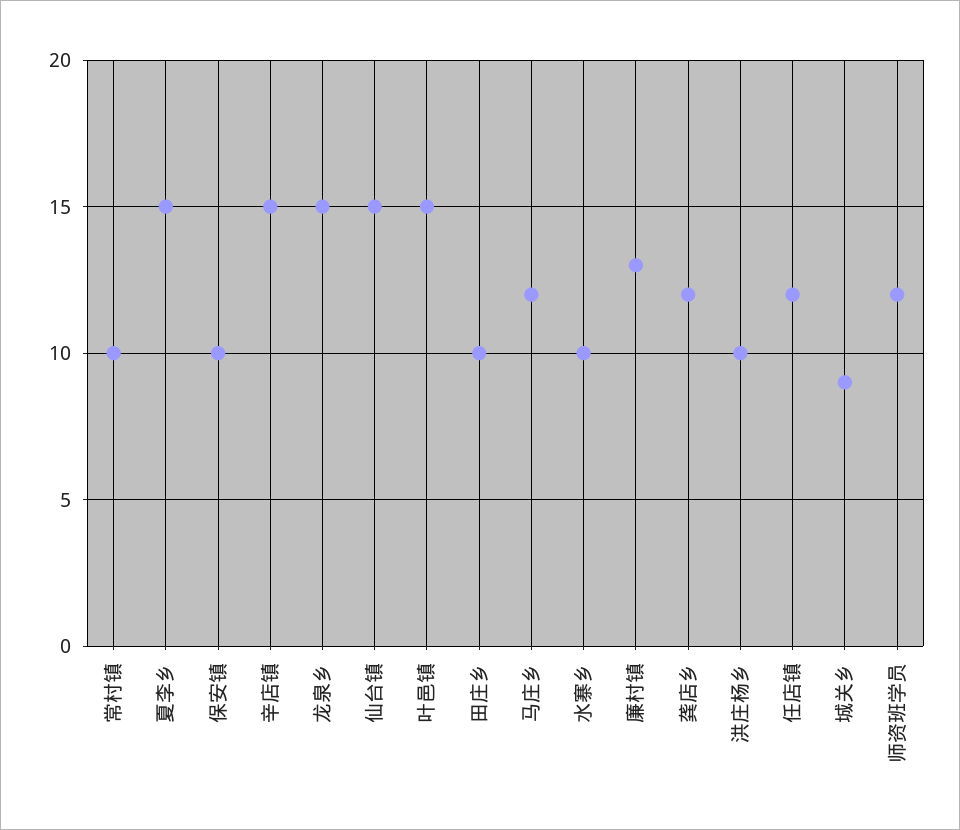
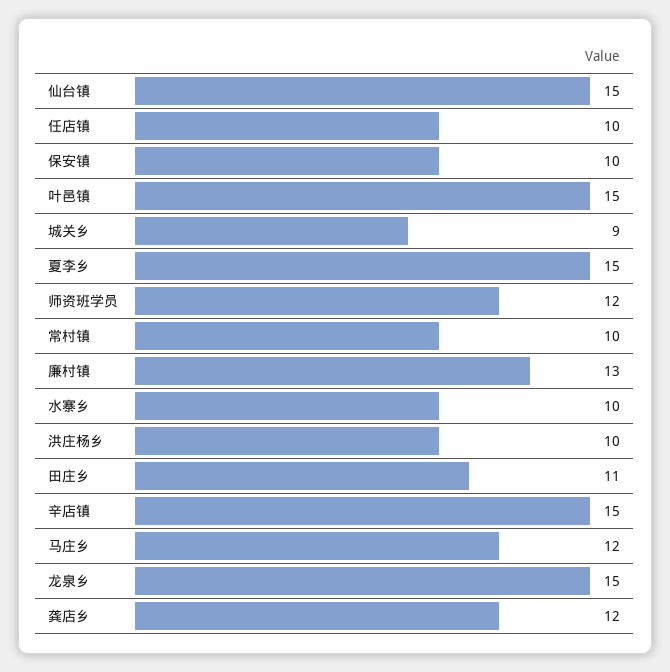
  {
    "常村镇": 10,
    "夏李乡": 15,
    "保安镇": 10,
    "辛店镇": 15,
    "龙泉乡": 15,
    "仙台镇": 15,
    "叶邑镇": 15,
-   "田庄乡": 10,
+   "田庄乡": 11,
    "马庄乡": 12,
    "水寨乡": 10,
    "廉村镇": 13,
    "龚店乡": 12,
    "洪庄杨乡": 10,
-   "任店镇": 12,
+   "任店镇": 10,
    "城关乡": 9,
    "师资班学员": 12
  }

